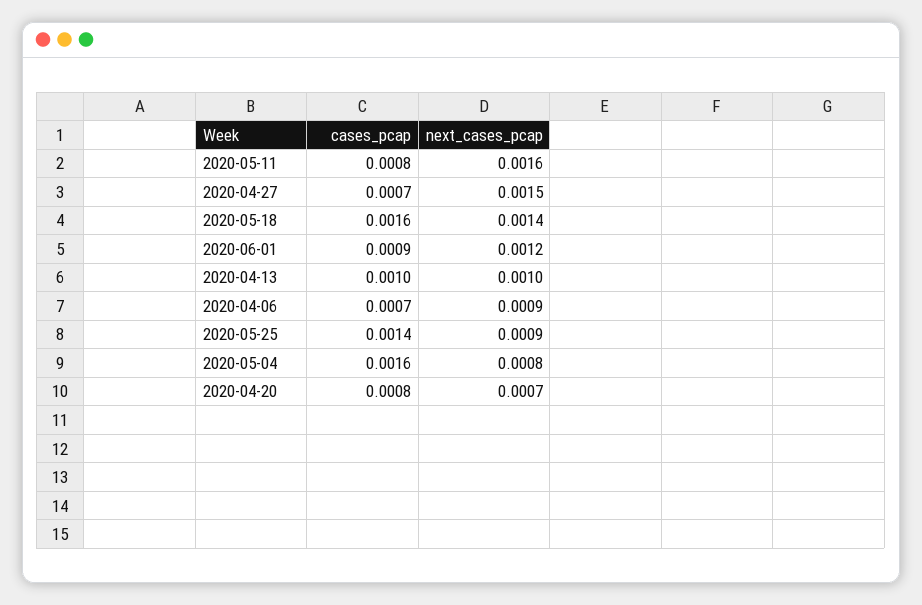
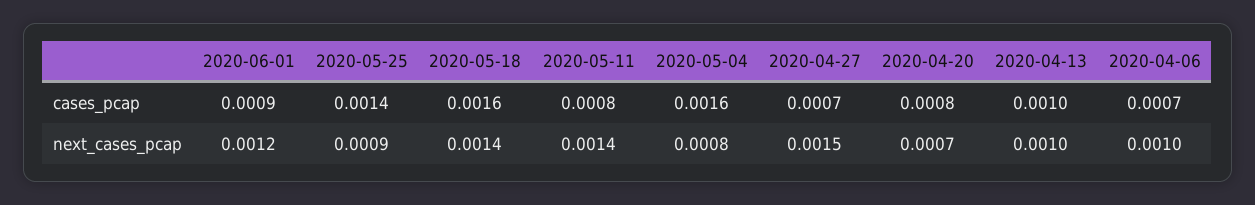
  {
    "cases_pcap": {
      "2020-05-11": 0.0008,
      "2020-04-27": 0.0007,
      "2020-05-18": 0.0016,
      "2020-06-01": 0.0009,
      "2020-04-13": 0.001,
      "2020-04-06": 0.0007,
      "2020-05-25": 0.0014,
      "2020-05-04": 0.0016,
      "2020-04-20": 0.0008
    },
    "next_cases_pcap": {
-     "2020-05-11": 0.0016,
+     "2020-05-11": 0.0014,
      "2020-04-27": 0.0015,
      "2020-05-18": 0.0014,
      "2020-06-01": 0.0012,
      "2020-04-13": 0.001,
-     "2020-04-06": 0.0009,
+     "2020-04-06": 0.001,
      "2020-05-25": 0.0009,
      "2020-05-04": 0.0008,
      "2020-04-20": 0.0007
    }
  }

